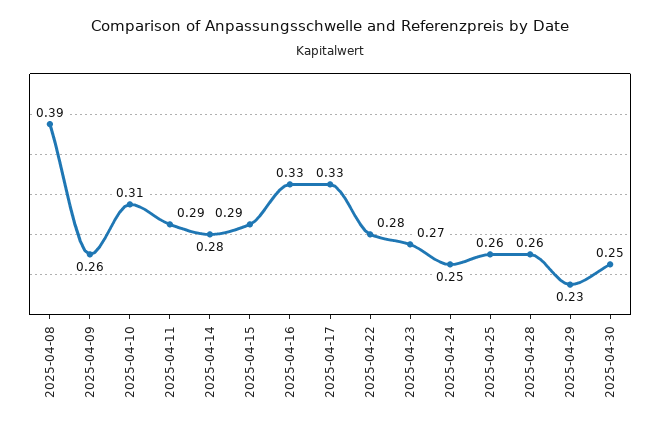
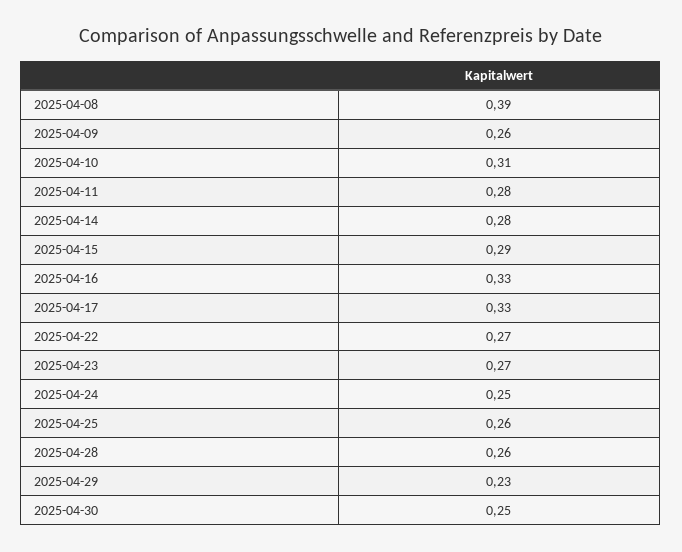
  {
    "2025-04-08": 0.39,
    "2025-04-09": 0.26,
    "2025-04-10": 0.31,
-   "2025-04-11": 0.29,
+   "2025-04-11": 0.28,
    "2025-04-14": 0.28,
    "2025-04-15": 0.29,
    "2025-04-16": 0.33,
    "2025-04-17": 0.33,
-   "2025-04-22": 0.28,
+   "2025-04-22": 0.27,
    "2025-04-23": 0.27,
    "2025-04-24": 0.25,
    "2025-04-25": 0.26,
    "2025-04-28": 0.26,
    "2025-04-29": 0.23,
    "2025-04-30": 0.25
  }

